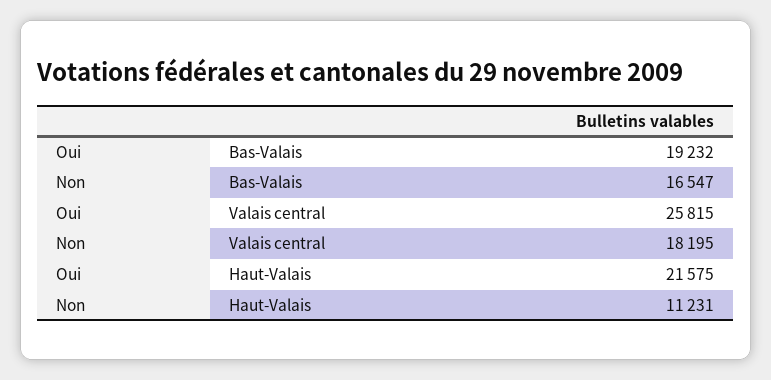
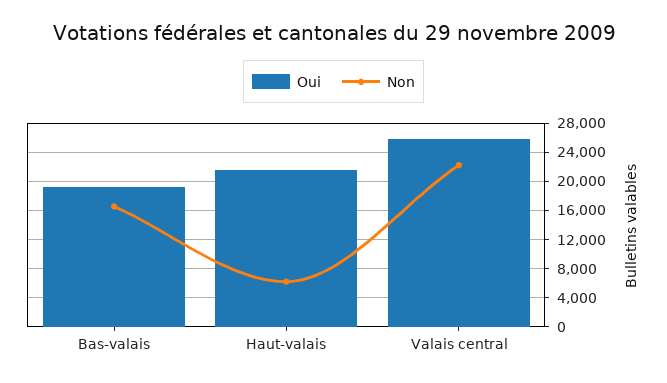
  {
    "Oui": {
      "Bas-Valais": 19232,
      "Valais central": 25815,
      "Haut-Valais": 21575
    },
    "Non": {
      "Bas-Valais": 16547,
-     "Valais central": 18195,
+     "Valais central": 22000,
-     "Haut-Valais": 11231
+     "Haut-Valais": 6000
    }
  }

